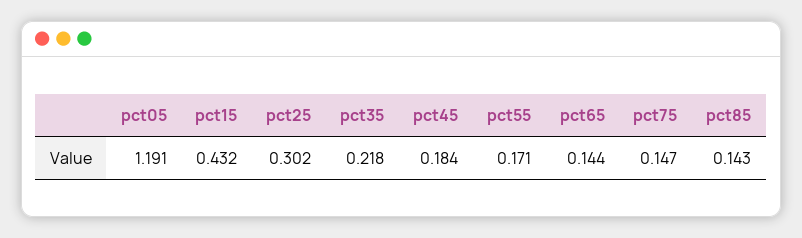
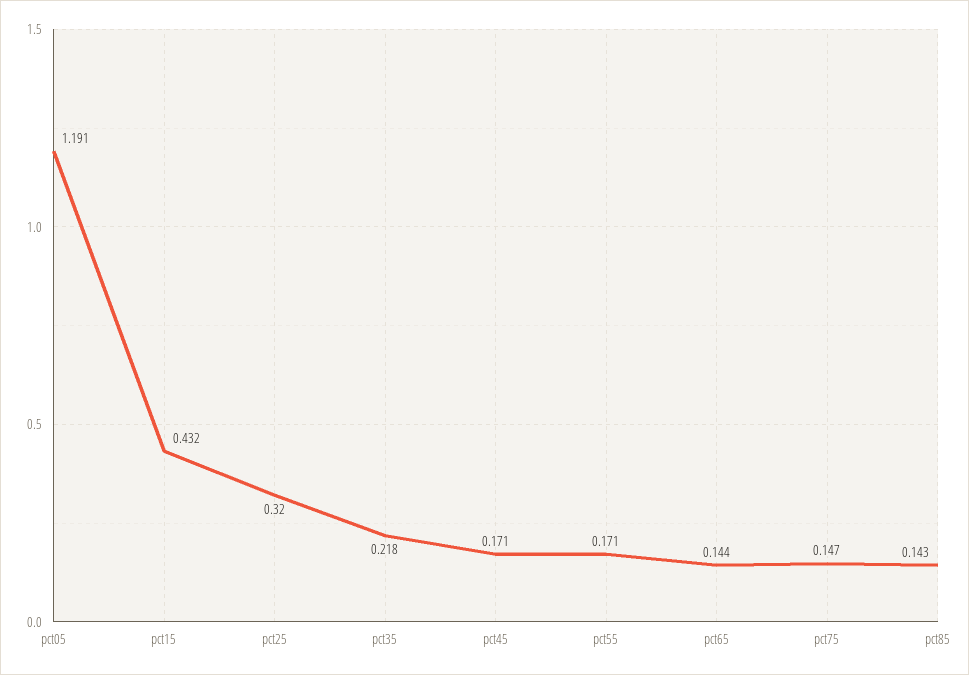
  {
    "pct05": 1.191,
    "pct15": 0.432,
-   "pct25": 0.302,
+   "pct25": 0.32,
    "pct35": 0.218,
-   "pct45": 0.184,
+   "pct45": 0.171,
    "pct55": 0.171,
    "pct65": 0.144,
    "pct75": 0.147,
    "pct85": 0.143
  }

